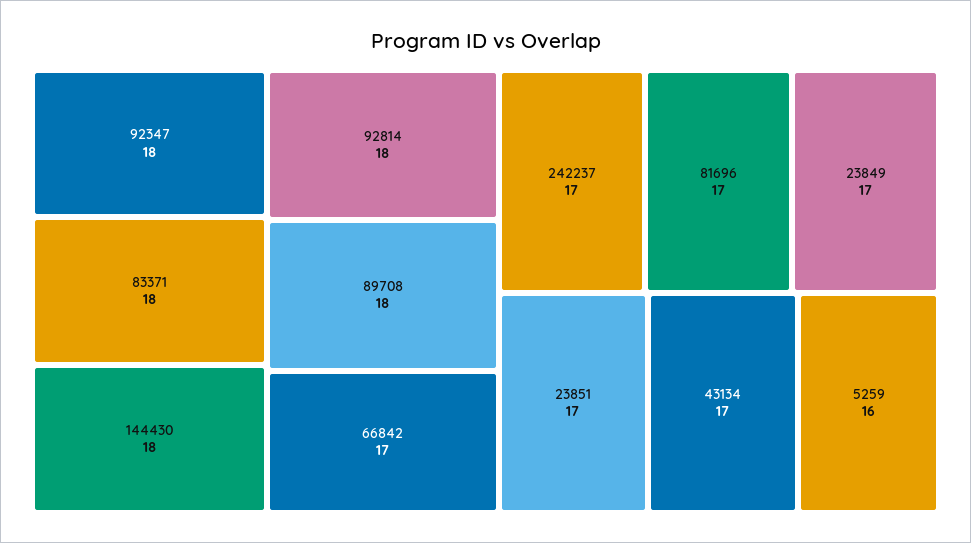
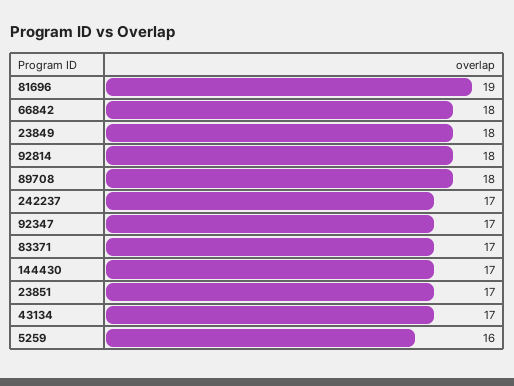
  {
-   "92347": 18,
+   "92347": 17,
-   "83371": 18,
+   "83371": 17,
-   "144430": 18,
+   "144430": 17,
    "92814": 18,
    "89708": 18,
-   "66842": 17,
+   "66842": 18,
    "242237": 17,
-   "81696": 17,
+   "81696": 19,
-   "23849": 17,
+   "23849": 18,
    "23851": 17,
    "43134": 17,
    "5259": 16
  }

